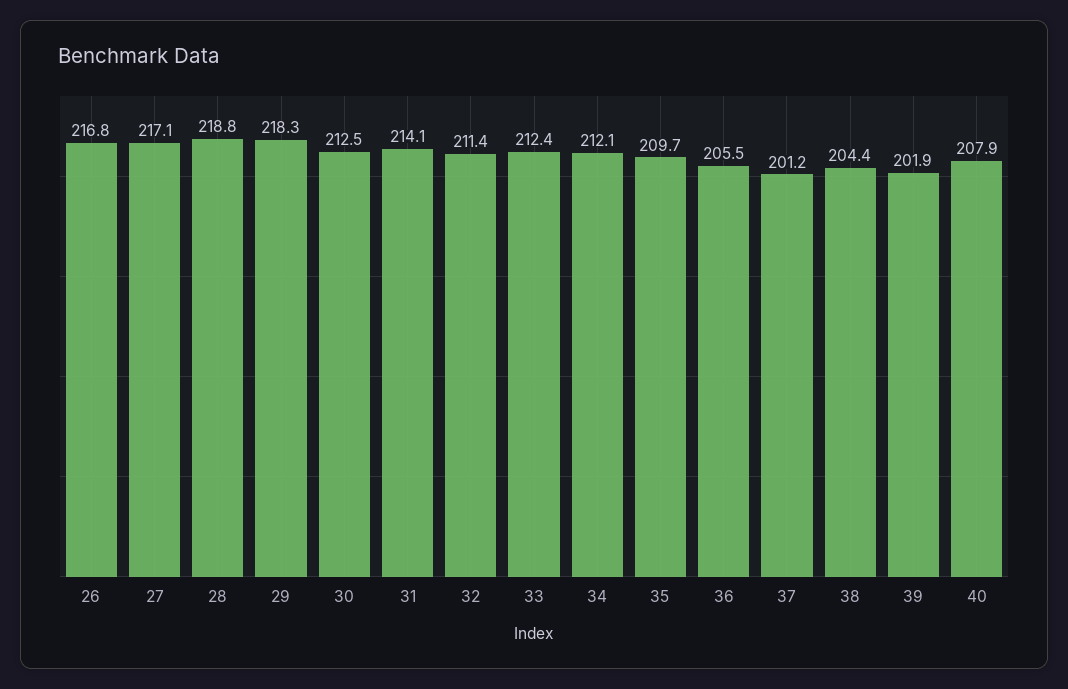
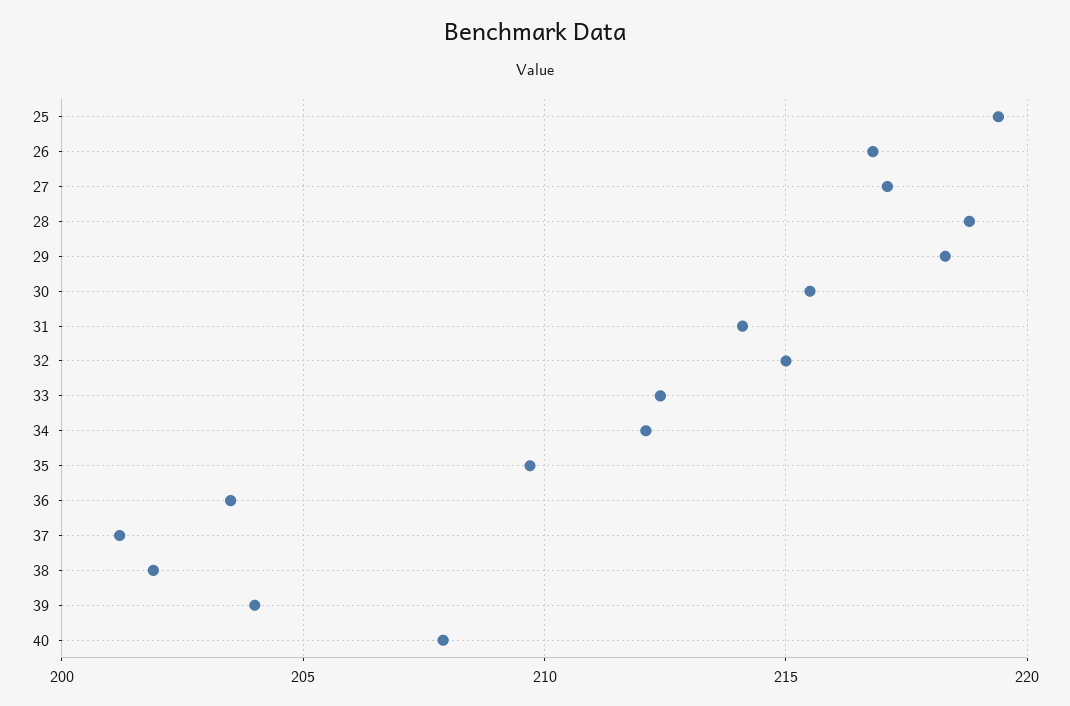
  {
    "26": 216.8,
    "27": 217.1,
    "28": 218.8,
    "29": 218.3,
-   "30": 212.5,
+   "30": 215.5,
    "31": 214.1,
-   "32": 211.4,
+   "32": 215,
    "33": 212.4,
    "34": 212.1,
    "35": 209.7,
-   "36": 205.5,
+   "36": 203.5,
    "37": 201.2,
-   "38": 204.4,
+   "38": 202,
-   "39": 201.9,
+   "39": 204,
-   "40": 207.9
+   "40": 207.9,
+   "25": 219.5
  }

